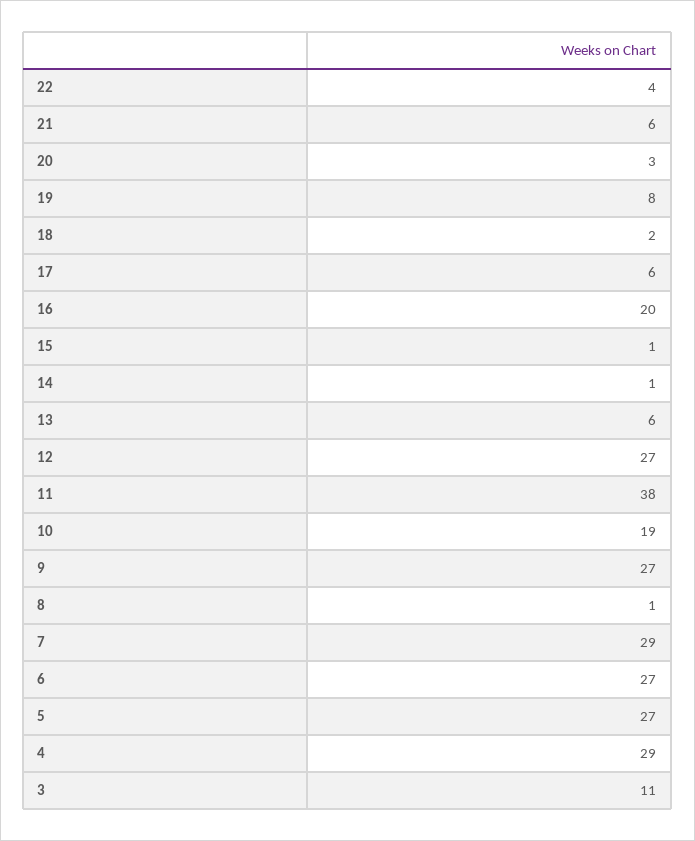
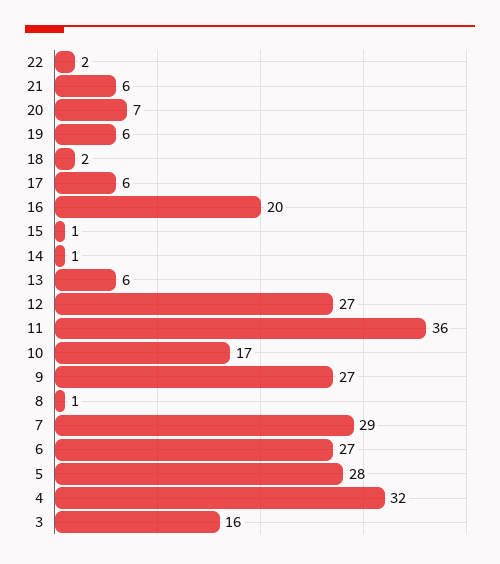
  {
-   "22": 4,
+   "22": 2,
    "21": 6,
-   "20": 3,
+   "20": 7,
-   "19": 8,
+   "19": 6,
    "18": 2,
    "17": 6,
    "16": 20,
    "15": 1,
    "14": 1,
    "13": 6,
    "12": 27,
-   "11": 38,
+   "11": 36,
-   "10": 19,
+   "10": 17,
    "9": 27,
    "8": 1,
    "7": 29,
    "6": 27,
-   "5": 27,
+   "5": 28,
-   "4": 29,
+   "4": 32,
-   "3": 11
+   "3": 16
  }

